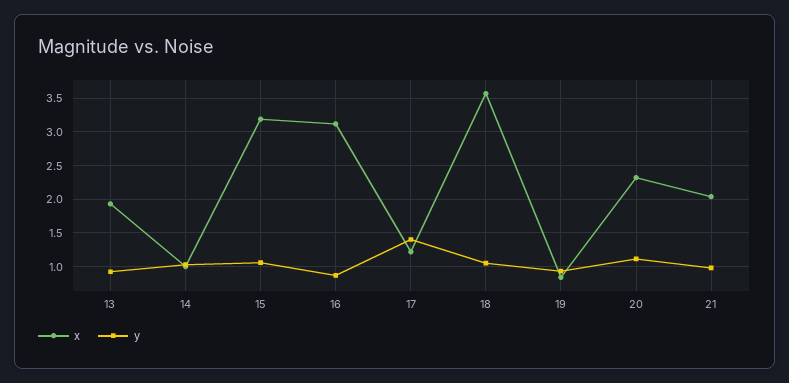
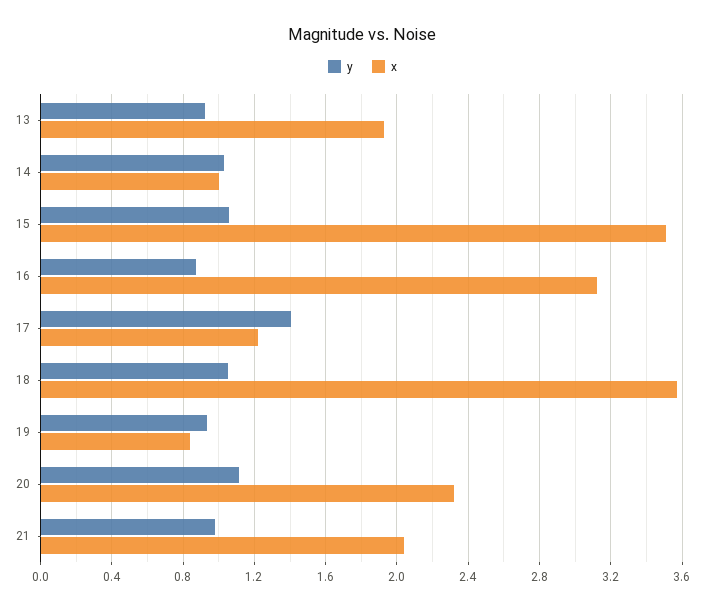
  {
    "x": {
      "13": 1.95,
      "14": 1,
-     "15": 3.2,
+     "15": 3.5,
      "16": 3.1,
      "17": 1.2,
      "18": 3.55,
      "19": 0.85,
      "20": 2.3,
      "21": 2.05
    },
    "y": {
      "13": 0.9,
      "14": 1.05,
      "15": 1.05,
      "16": 0.85,
      "17": 1.4,
      "18": 1.05,
      "19": 0.95,
      "20": 1.1,
      "21": 1
    }
  }

